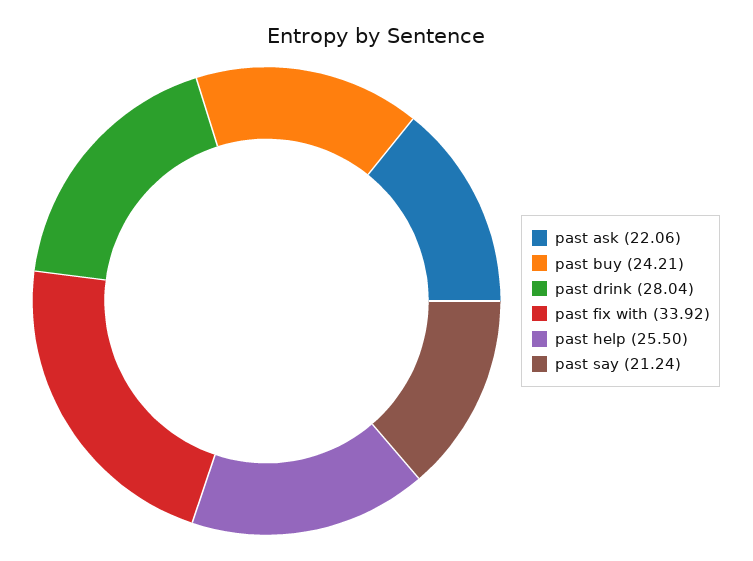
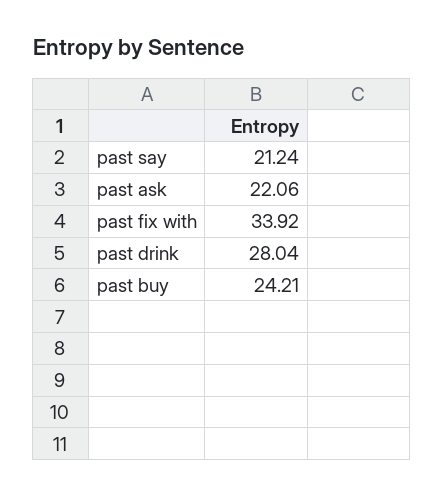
  {
    "past ask": 22.06,
    "past buy": 24.21,
    "past drink": 28.04,
    "past fix with": 33.92,
-   "past help": 25.5,
    "past say": 21.24
  }

